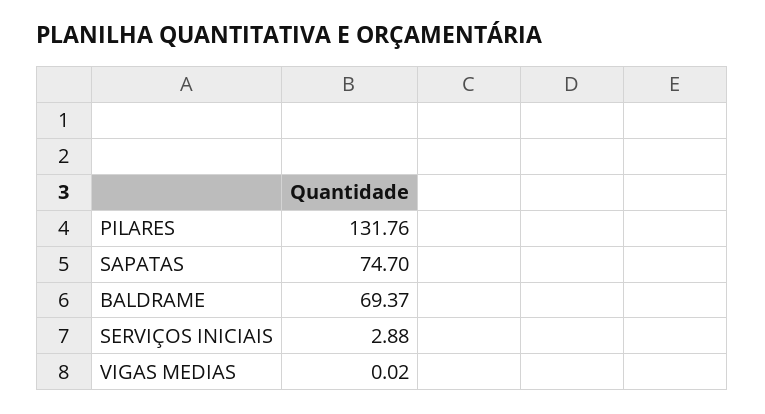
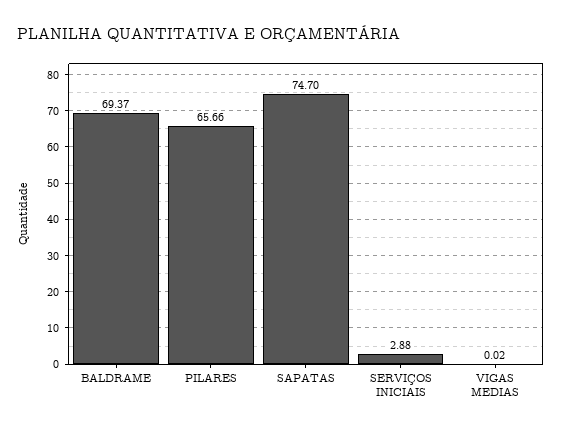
  {
-   "PILARES": 131.76,
+   "PILARES": 65.66,
    "SAPATAS": 74.7,
    "BALDRAME": 69.37,
    "SERVIÇOS INICIAIS": 2.88,
    "VIGAS MEDIAS": 0.02
  }

